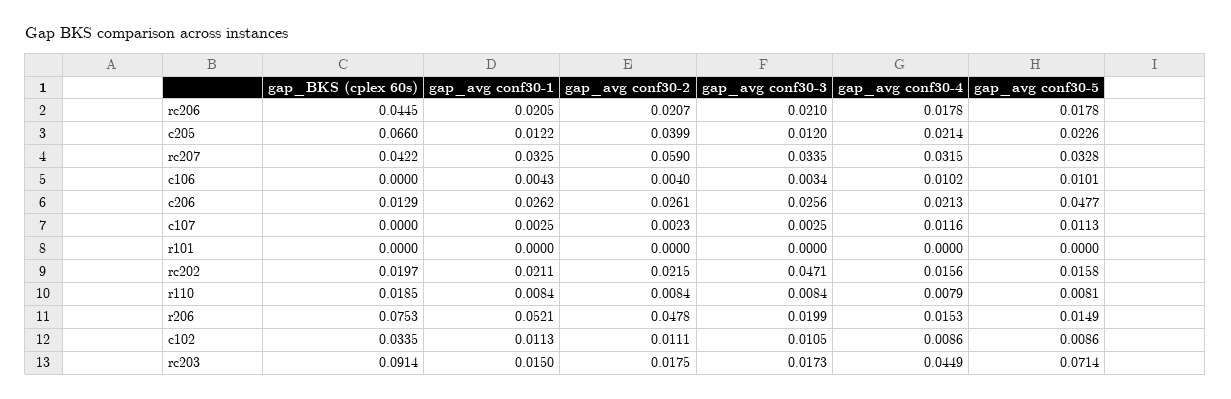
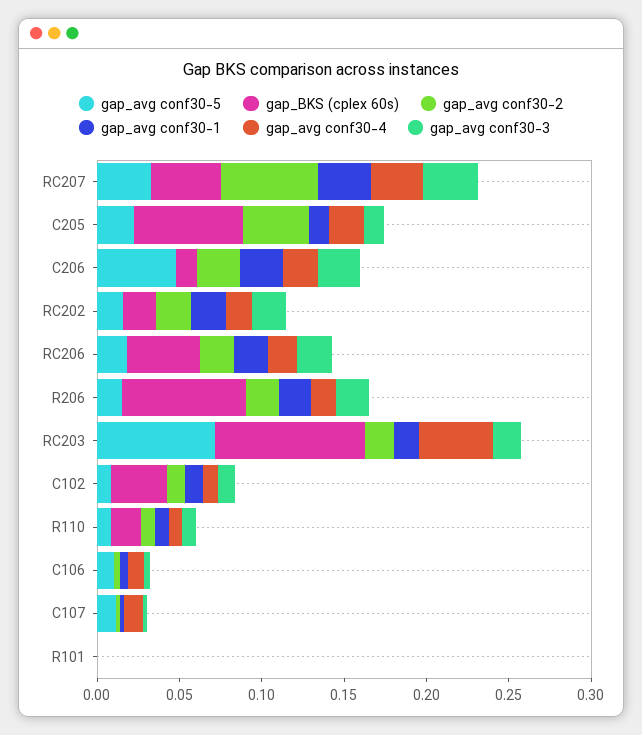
  {
    "gap_BKS (cplex 60s)": {
      "rc206": 0.0445,
      "c205": 0.066,
      "rc207": 0.0422,
      "c106": 0,
      "c206": 0.0129,
      "c107": 0,
      "r101": 0,
      "rc202": 0.0197,
      "r110": 0.0185,
      "r206": 0.0753,
      "c102": 0.0335,
      "rc203": 0.0914
    },
    "gap_avg conf30-1": {
      "rc206": 0.0205,
      "c205": 0.0122,
      "rc207": 0.0325,
      "c106": 0.0043,
      "c206": 0.0262,
      "c107": 0.0025,
      "r101": 0,
      "rc202": 0.0211,
      "r110": 0.0084,
-     "r206": 0.0521,
+     "r206": 0.02,
      "c102": 0.0113,
      "rc203": 0.015
    },
    "gap_avg conf30-2": {
      "rc206": 0.0207,
      "c205": 0.0399,
      "rc207": 0.059,
      "c106": 0.004,
      "c206": 0.0261,
      "c107": 0.0023,
      "r101": 0,
      "rc202": 0.0215,
      "r110": 0.0084,
-     "r206": 0.0478,
+     "r206": 0.02,
      "c102": 0.0111,
      "rc203": 0.0175
    },
    "gap_avg conf30-3": {
      "rc206": 0.021,
      "c205": 0.012,
      "rc207": 0.0335,
      "c106": 0.0034,
      "c206": 0.0256,
      "c107": 0.0025,
      "r101": 0,
-     "rc202": 0.0471,
+     "rc202": 0.02,
      "r110": 0.0084,
      "r206": 0.0199,
      "c102": 0.0105,
      "rc203": 0.0173
    },
    "gap_avg conf30-4": {
      "rc206": 0.0178,
      "c205": 0.0214,
      "rc207": 0.0315,
      "c106": 0.0102,
      "c206": 0.0213,
      "c107": 0.0116,
      "r101": 0,
      "rc202": 0.0156,
      "r110": 0.0079,
      "r206": 0.0153,
      "c102": 0.0086,
      "rc203": 0.0449
    },
    "gap_avg conf30-5": {
      "rc206": 0.0178,
      "c205": 0.0226,
      "rc207": 0.0328,
      "c106": 0.0101,
      "c206": 0.0477,
      "c107": 0.0113,
      "r101": 0,
      "rc202": 0.0158,
      "r110": 0.0081,
      "r206": 0.0149,
      "c102": 0.0086,
      "rc203": 0.0714
    }
  }

